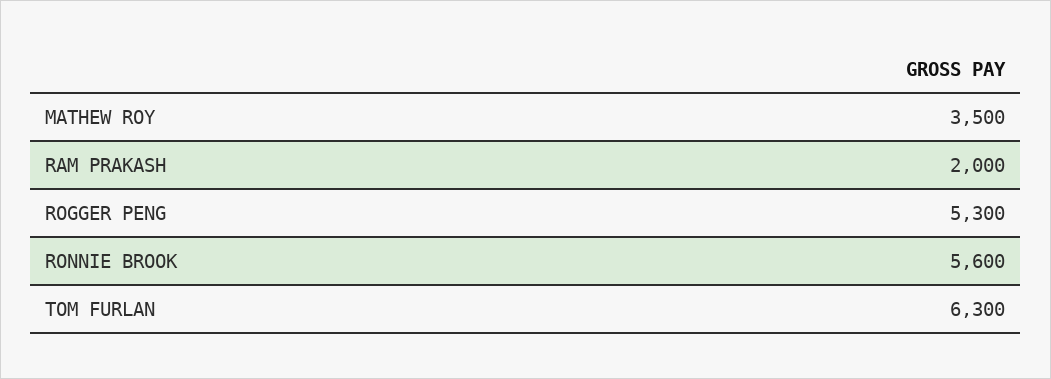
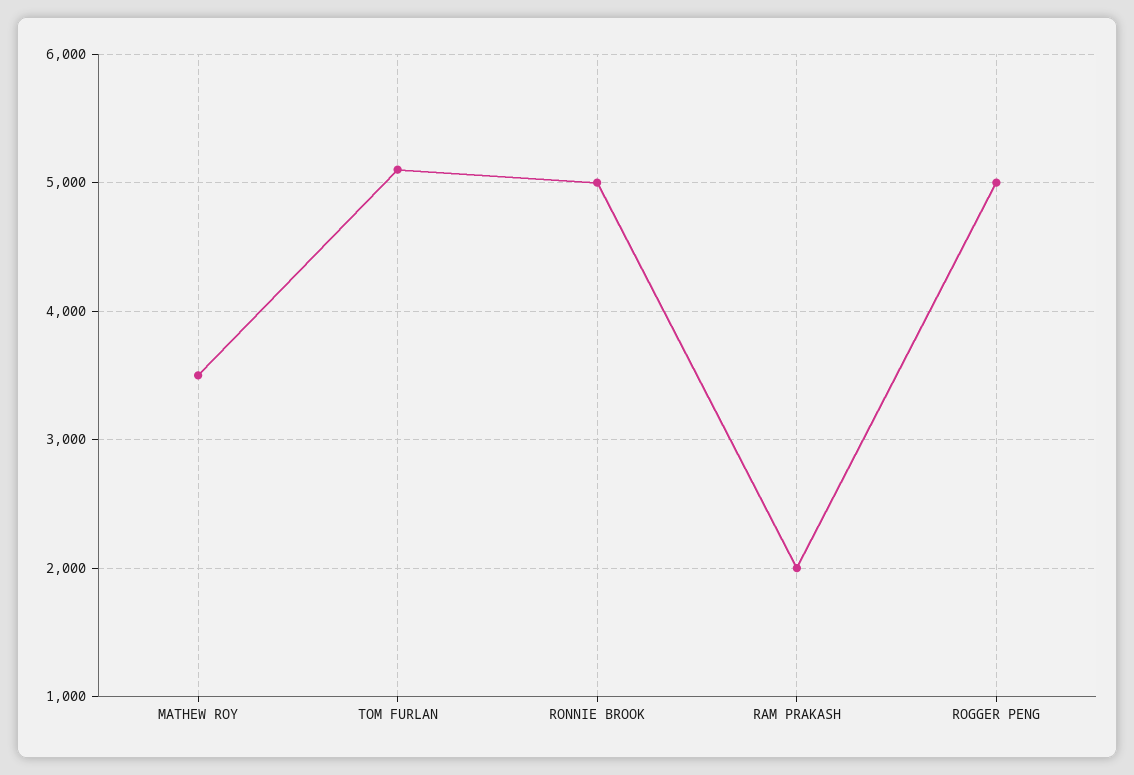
  {
    "MATHEW ROY": 3500,
    "RAM PRAKASH": 2000,
-   "ROGGER PENG": 5300,
+   "ROGGER PENG": 5000,
-   "RONNIE BROOK": 5600,
+   "RONNIE BROOK": 5000,
-   "TOM FURLAN": 6300
+   "TOM FURLAN": 5100
  }

